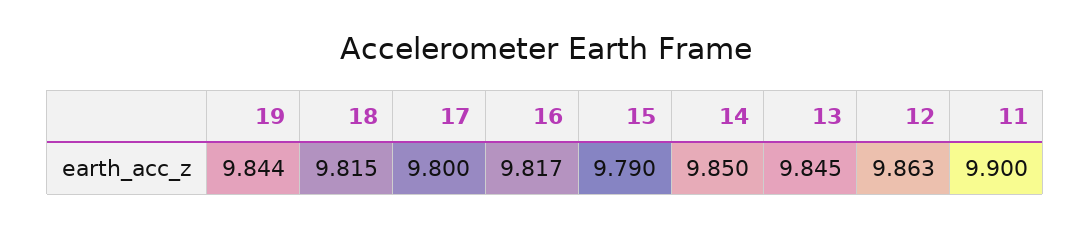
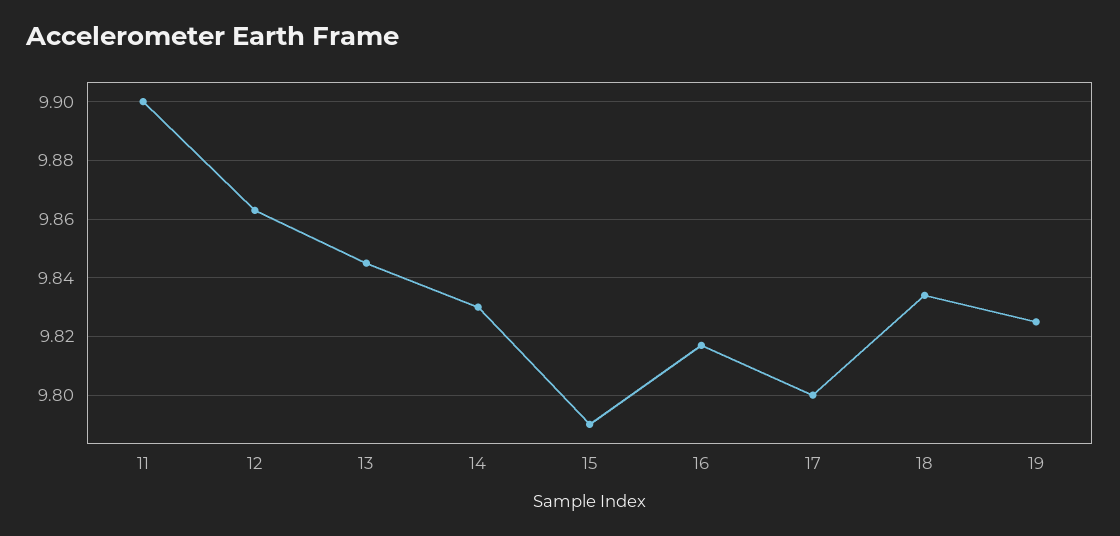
  {
-   "19": 9.844,
+   "19": 9.825,
-   "18": 9.815,
+   "18": 9.835,
    "17": 9.8,
    "16": 9.817,
    "15": 9.79,
-   "14": 9.85,
+   "14": 9.83,
    "13": 9.845,
    "12": 9.863,
    "11": 9.9
  }

